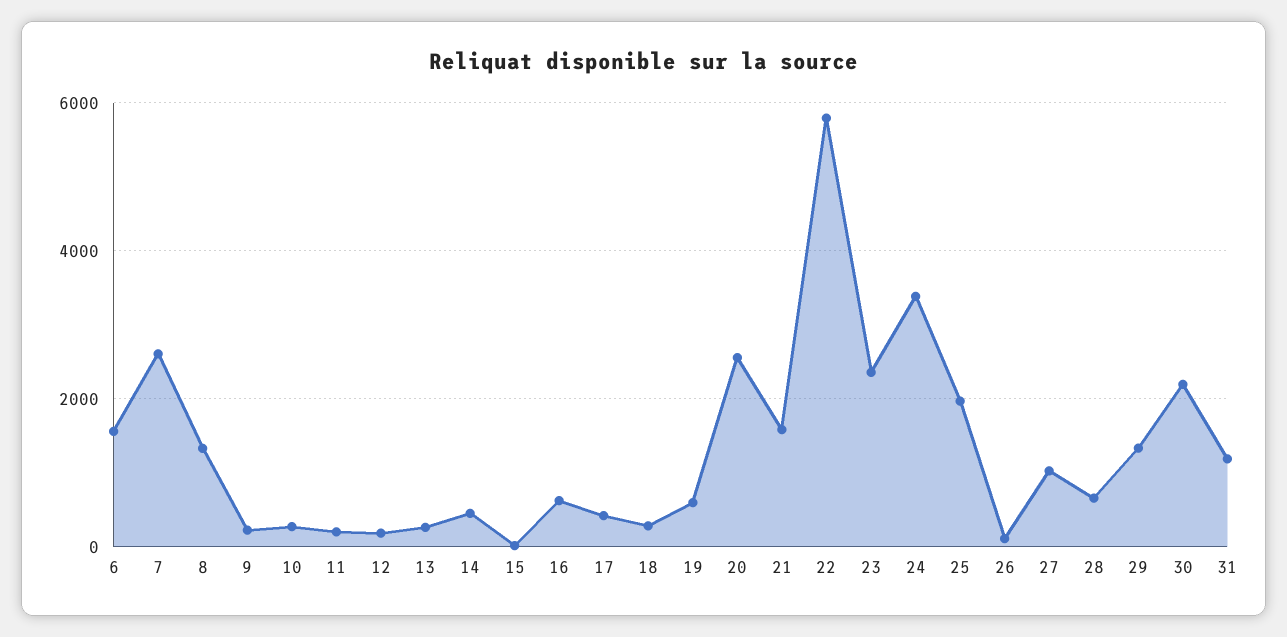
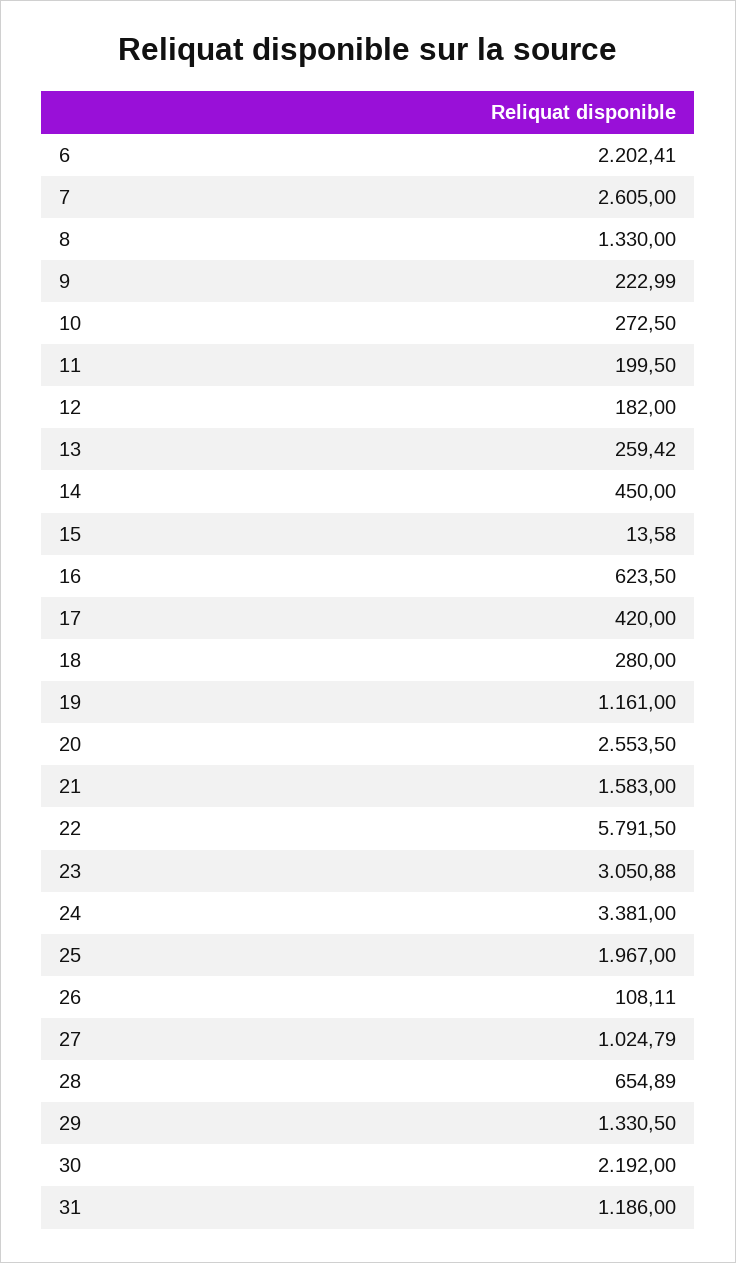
  {
-   "6": 1600,
+   "6": 2202.41,
    "7": 2605,
    "8": 1330,
    "9": 222.99,
    "10": 272.5,
    "11": 199.5,
    "12": 182,
    "13": 259.42,
    "14": 450,
    "15": 13.58,
    "16": 623.5,
    "17": 420,
    "18": 280,
-   "19": 600,
+   "19": 1161,
    "20": 2553.5,
    "21": 1583,
    "22": 5791.5,
-   "23": 2400,
+   "23": 3050.88,
    "24": 3381,
    "25": 1967,
    "26": 108.11,
    "27": 1024.79,
    "28": 654.89,
    "29": 1330.5,
    "30": 2192,
    "31": 1186
  }

